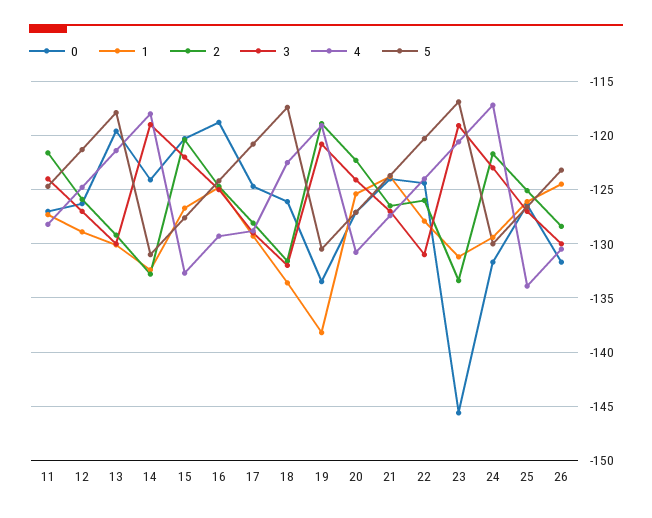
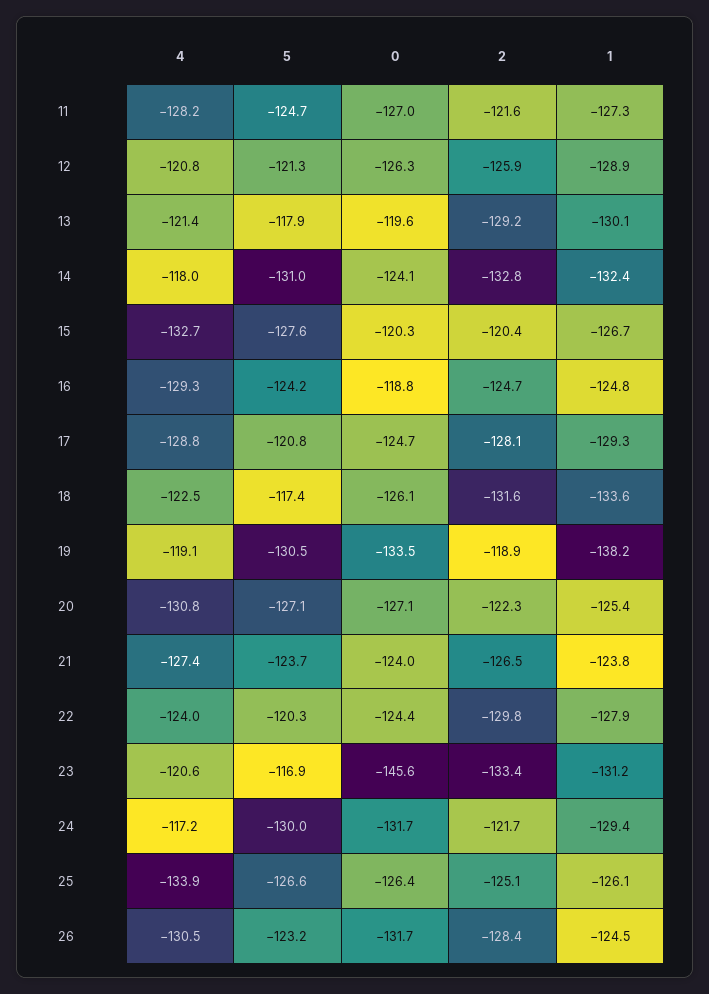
  {
    "0": {
      "11": -127,
      "12": -126.3,
      "13": -119.6,
      "14": -124.1,
      "15": -120.3,
      "16": -118.8,
      "17": -124.7,
      "18": -126.1,
      "19": -133.5,
      "20": -127.1,
      "21": -124,
      "22": -124.4,
      "23": -145.6,
      "24": -131.7,
      "25": -126.4,
      "26": -131.7
    },
    "1": {
      "11": -127.3,
      "12": -128.9,
      "13": -130.1,
      "14": -132.4,
      "15": -126.7,
      "16": -124.8,
      "17": -129.3,
      "18": -133.6,
      "19": -138.2,
      "20": -125.4,
      "21": -123.8,
      "22": -127.9,
      "23": -131.2,
      "24": -129.4,
      "25": -126.1,
      "26": -124.5
    },
    "2": {
      "11": -121.6,
      "12": -125.9,
      "13": -129.2,
      "14": -132.8,
      "15": -120.4,
      "16": -124.7,
      "17": -128.1,
      "18": -131.6,
      "19": -118.9,
      "20": -122.3,
      "21": -126.5,
-     "22": -126,
+     "22": -129.8,
      "23": -133.4,
      "24": -121.7,
      "25": -125.1,
      "26": -128.4
    },
-   "3": {
-     "11": -124,
-     "12": -127,
-     "13": -130,
-     "14": -119,
-     "15": -122,
-     "16": -125,
-     "17": -129,
-     "18": -132,
-     "19": -121,
-     "20": -124,
-     "21": -127,
-     "22": -131,
-     "23": -119,
-     "24": -123,
-     "25": -127,
-     "26": -130
-   },
    "4": {
      "11": -128.2,
-     "12": -125,
+     "12": -120.8,
      "13": -121.4,
      "14": -118,
      "15": -132.7,
      "16": -129.3,
      "17": -128.8,
      "18": -122.5,
      "19": -119.1,
      "20": -130.8,
      "21": -127.4,
      "22": -124,
      "23": -120.6,
      "24": -117.2,
      "25": -133.9,
      "26": -130.5
    },
    "5": {
      "11": -124.7,
      "12": -121.3,
      "13": -117.9,
      "14": -131,
      "15": -127.6,
      "16": -124.2,
      "17": -120.8,
      "18": -117.4,
      "19": -130.5,
      "20": -127.1,
      "21": -123.7,
      "22": -120.3,
      "23": -116.9,
      "24": -130,
      "25": -126.6,
      "26": -123.2
    }
  }

